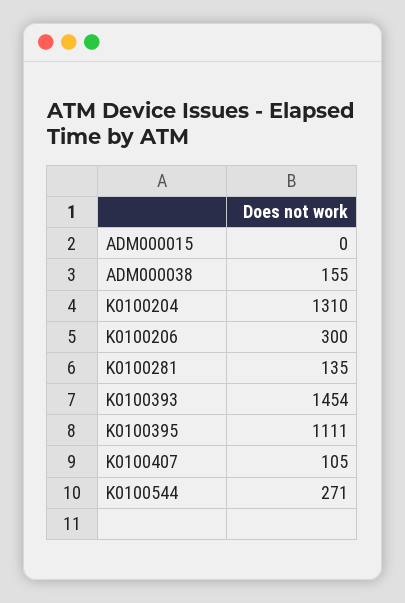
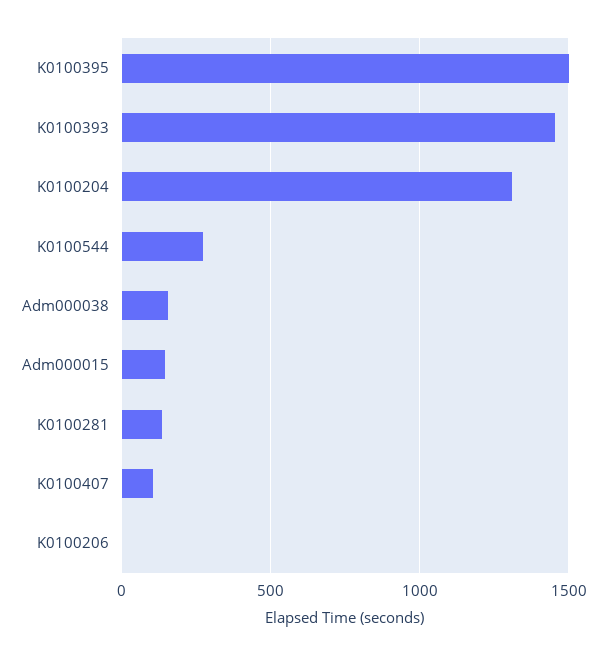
  {
-   "ADM000015": 0,
+   "ADM000015": 150,
    "ADM000038": 155,
    "K0100204": 1310,
-   "K0100206": 300,
+   "K0100206": 0,
    "K0100281": 135,
    "K0100393": 1454,
-   "K0100395": 1111,
+   "K0100395": 1500,
    "K0100407": 105,
    "K0100544": 271
  }

